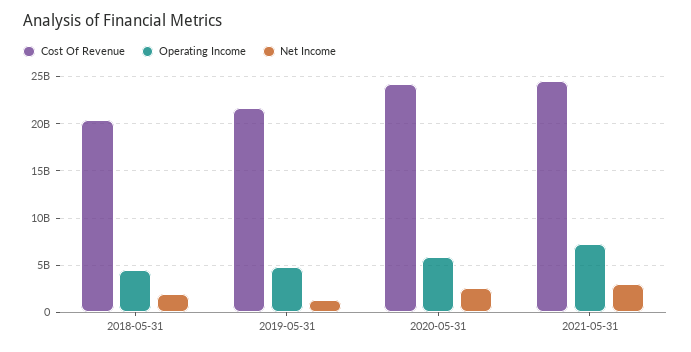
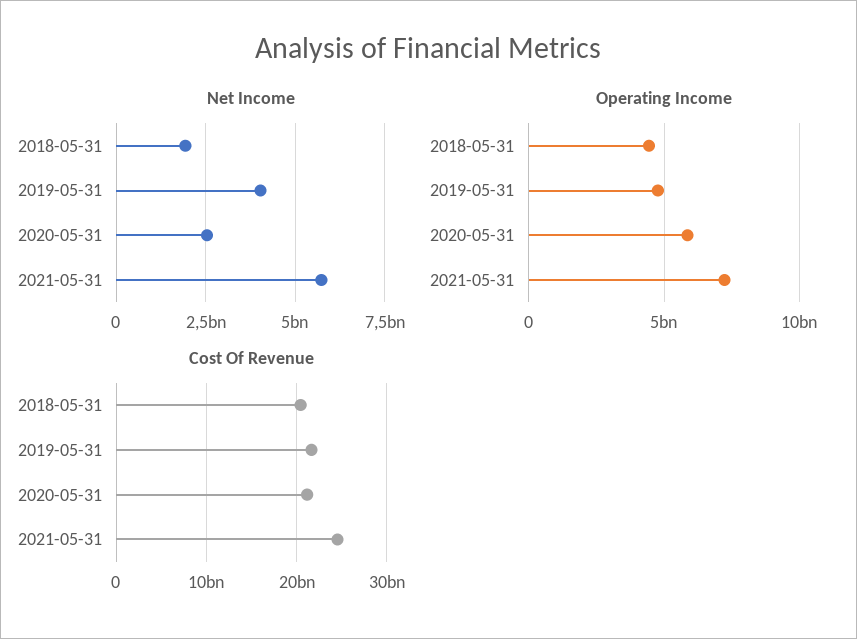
  {
    "Cost Of Revenue": {
      "2018-05-31": 20000000000,
      "2019-05-31": 22000000000,
-     "2020-05-31": 24000000000,
+     "2020-05-31": 21000000000,
      "2021-05-31": 25000000000
    },
    "Operating Income": {
      "2018-05-31": 4500000000,
      "2019-05-31": 5000000000,
      "2020-05-31": 6000000000,
      "2021-05-31": 7000000000
    },
    "Net Income": {
      "2018-05-31": 2000000000,
-     "2019-05-31": 1000000000,
+     "2019-05-31": 4000000000,
      "2020-05-31": 2500000000,
-     "2021-05-31": 3000000000
+     "2021-05-31": 5750000000
    }
  }

